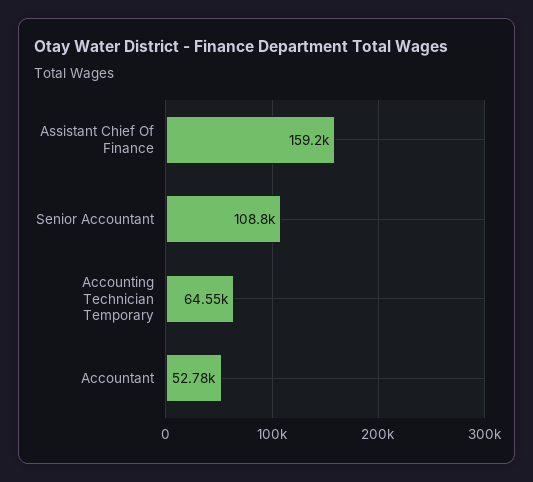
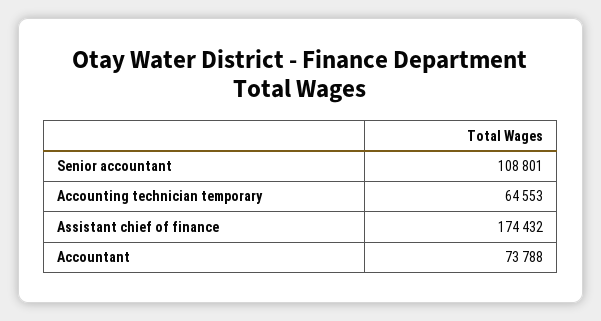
  {
-   "Assistant Chief Of Finance": 159200,
+   "Assistant Chief Of Finance": 174432,
    "Senior Accountant": 108801,
    "Accounting Technician Temporary": 64553,
-   "Accountant": 52780
+   "Accountant": 73788
  }

